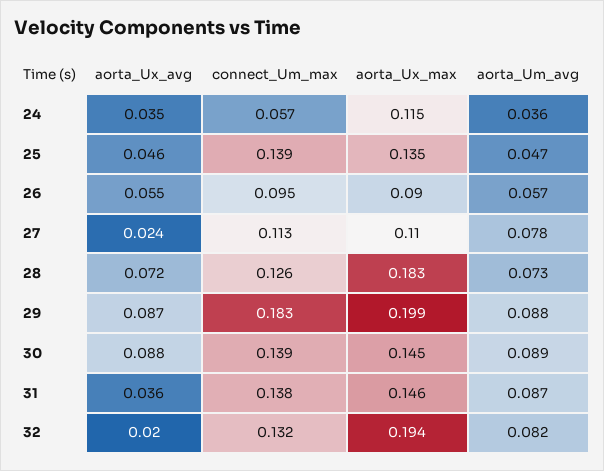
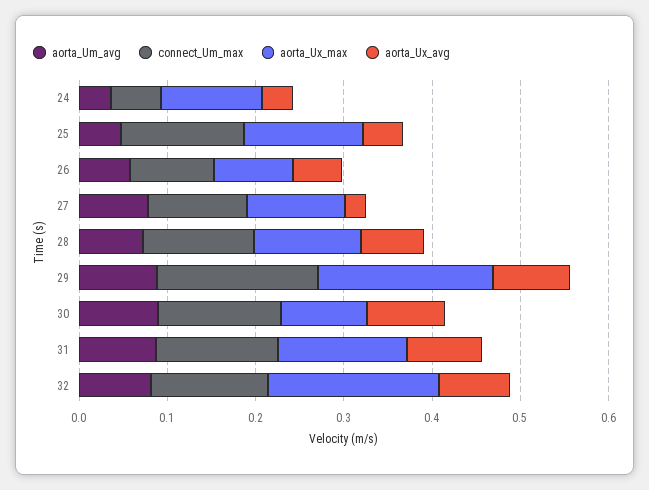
  {
    "aorta_Ux_avg": {
      "24": 0.035,
      "25": 0.046,
      "26": 0.055,
      "27": 0.024,
      "28": 0.072,
      "29": 0.087,
      "30": 0.088,
-     "31": 0.036,
+     "31": 0.08,
-     "32": 0.02
+     "32": 0.08
    },
    "connect_Um_max": {
      "24": 0.057,
      "25": 0.139,
      "26": 0.095,
      "27": 0.113,
      "28": 0.126,
      "29": 0.183,
      "30": 0.139,
      "31": 0.138,
      "32": 0.132
    },
    "aorta_Ux_max": {
      "24": 0.115,
      "25": 0.135,
      "26": 0.09,
      "27": 0.11,
-     "28": 0.183,
+     "28": 0.12,
      "29": 0.199,
-     "30": 0.145,
+     "30": 0.1,
      "31": 0.146,
      "32": 0.194
    },
    "aorta_Um_avg": {
      "24": 0.036,
      "25": 0.047,
      "26": 0.057,
      "27": 0.078,
      "28": 0.073,
      "29": 0.088,
      "30": 0.089,
      "31": 0.087,
      "32": 0.082
    }
  }

